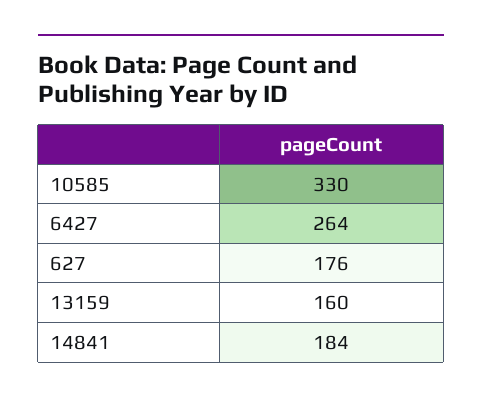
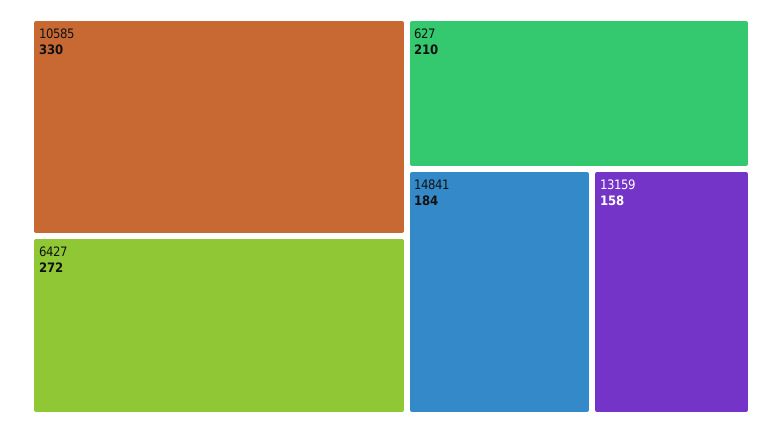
  {
    "10585": 330,
-   "6427": 264,
+   "6427": 272,
-   "627": 176,
+   "627": 210,
-   "13159": 160,
+   "13159": 158,
    "14841": 184
  }

